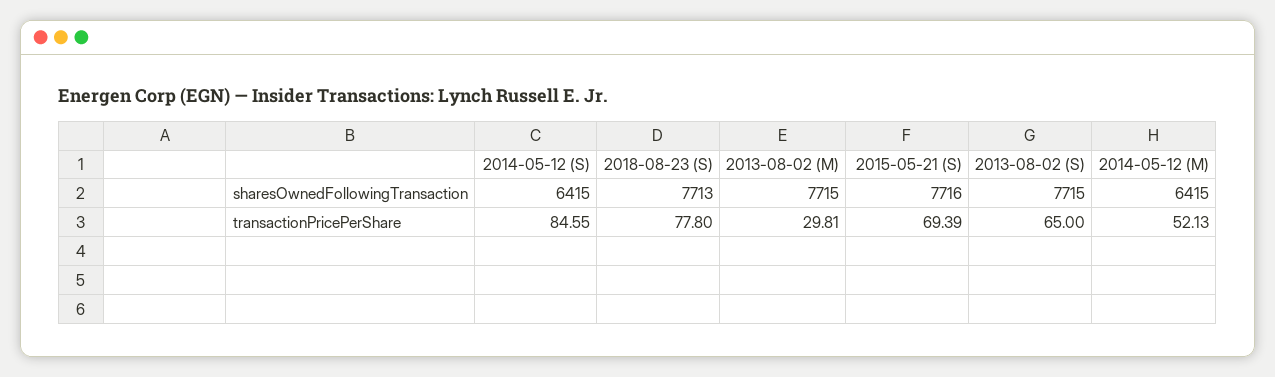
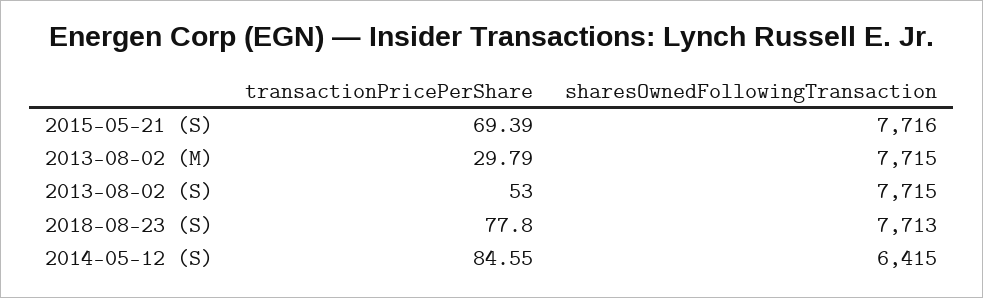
  {
    "2014-05-12 (S)": {
      "sharesOwnedFollowingTransaction": 6415,
      "transactionPricePerShare": 84.55
    },
    "2018-08-23 (S)": {
      "sharesOwnedFollowingTransaction": 7713,
      "transactionPricePerShare": 77.8
    },
    "2013-08-02 (M)": {
      "sharesOwnedFollowingTransaction": 7715,
-     "transactionPricePerShare": 29.81
+     "transactionPricePerShare": 29.79
    },
    "2015-05-21 (S)": {
      "sharesOwnedFollowingTransaction": 7716,
      "transactionPricePerShare": 69.39
    },
    "2013-08-02 (S)": {
      "sharesOwnedFollowingTransaction": 7715,
-     "transactionPricePerShare": 65
+     "transactionPricePerShare": 53
-   },
+   }
-   "2014-05-12 (M)": {
-     "sharesOwnedFollowingTransaction": 6415,
-     "transactionPricePerShare": 52.13
-   }
  }

